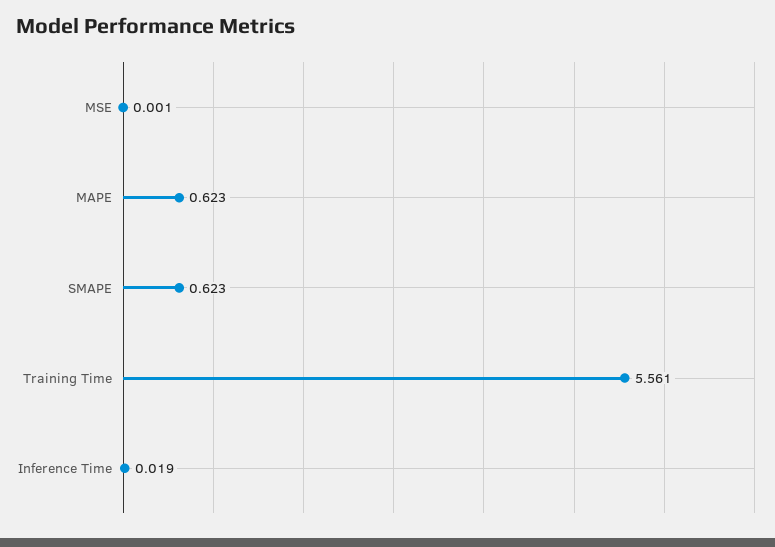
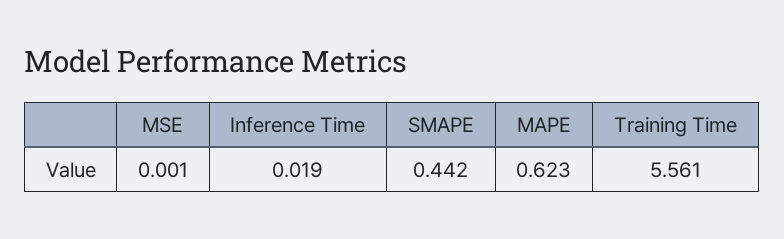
  {
    "MSE": 0.001,
    "MAPE": 0.623,
-   "SMAPE": 0.623,
+   "SMAPE": 0.442,
    "Training Time": 5.561,
    "Inference Time": 0.019
  }

